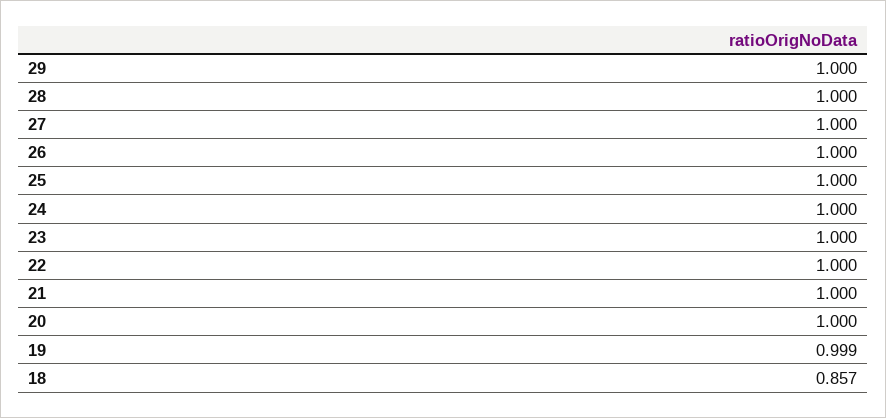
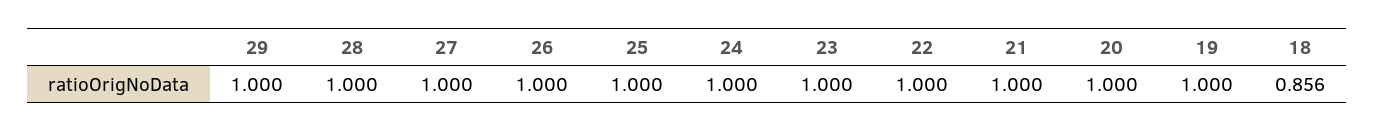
  {
    "29": 1,
    "28": 1,
    "27": 1,
    "26": 1,
    "25": 1,
    "24": 1,
    "23": 1,
    "22": 1,
    "21": 1,
    "20": 1,
-   "19": 0.999,
+   "19": 1,
-   "18": 0.857
+   "18": 0.856
  }

